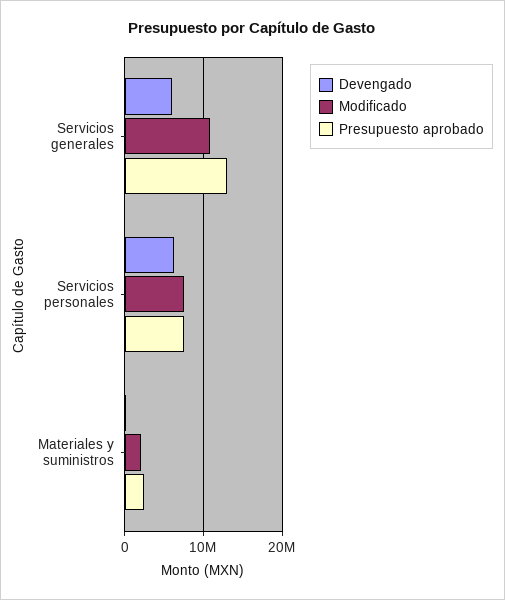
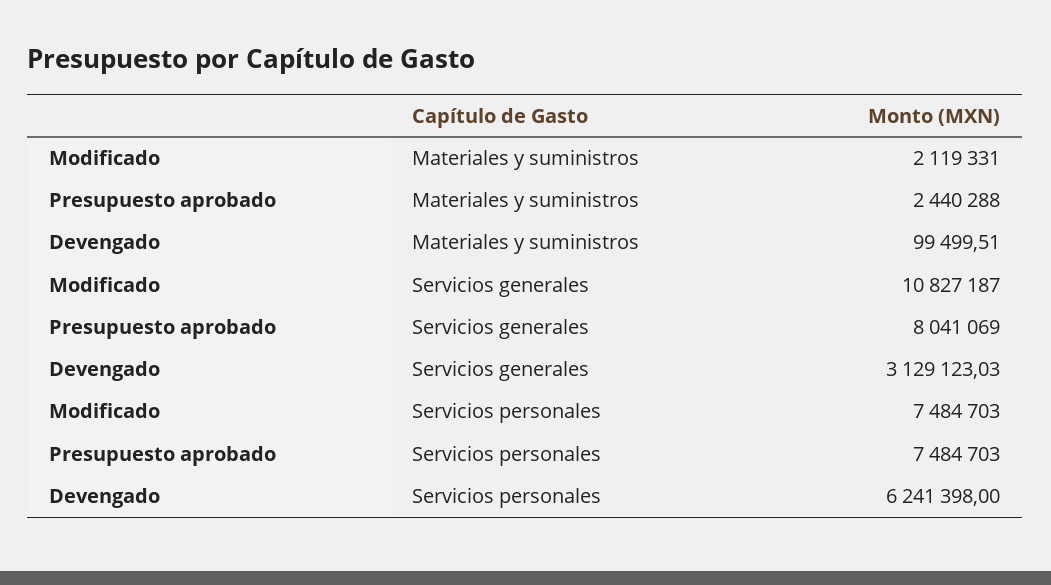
  {
    "Devengado": {
-     "Servicios generales": 6000000,
+     "Servicios generales": 3129123.03,
      "Servicios personales": 6241398,
      "Materiales y suministros": 99499.51
    },
    "Modificado": {
      "Servicios generales": 10827187,
      "Servicios personales": 7484703,
      "Materiales y suministros": 2119331
    },
    "Presupuesto aprobado": {
-     "Servicios generales": 13000000,
+     "Servicios generales": 8041069,
      "Servicios personales": 7484703,
      "Materiales y suministros": 2440288
    }
  }

